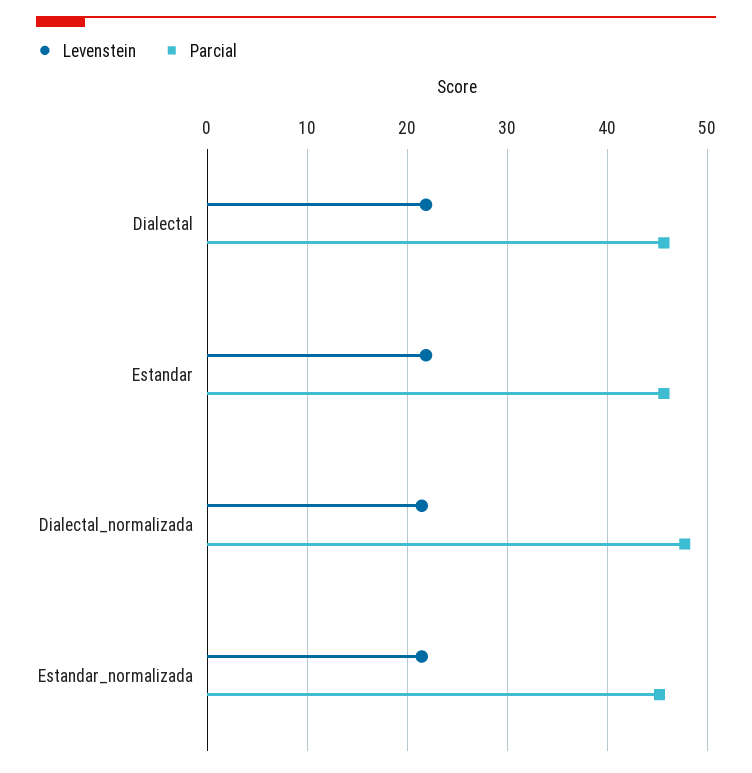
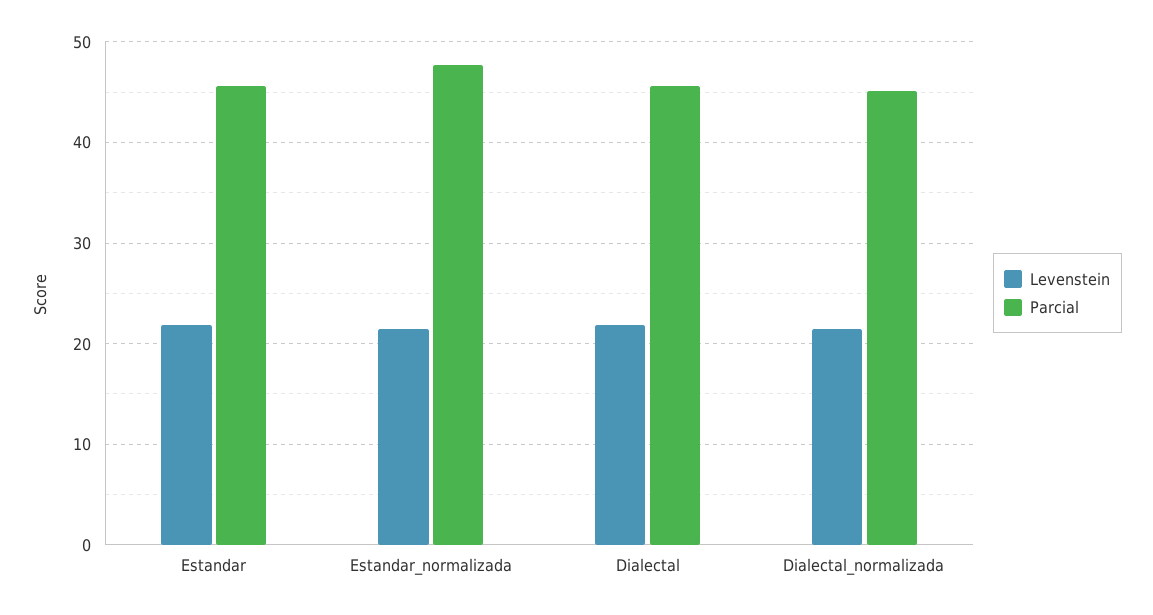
  {
    "Levenstein": {
      "Dialectal": 22,
      "Estandar": 22,
      "Dialectal_normalizada": 21,
      "Estandar_normalizada": 21
    },
    "Parcial": {
      "Dialectal": 46,
      "Estandar": 46,
-     "Dialectal_normalizada": 48,
+     "Dialectal_normalizada": 45,
-     "Estandar_normalizada": 45
+     "Estandar_normalizada": 48
    }
  }

